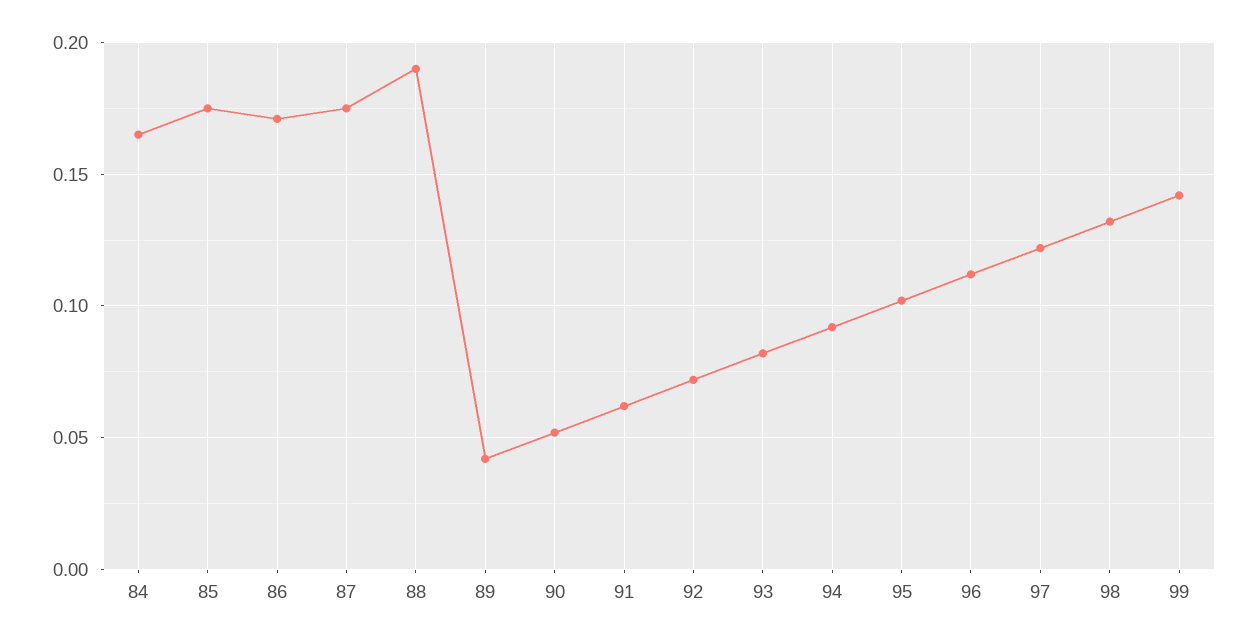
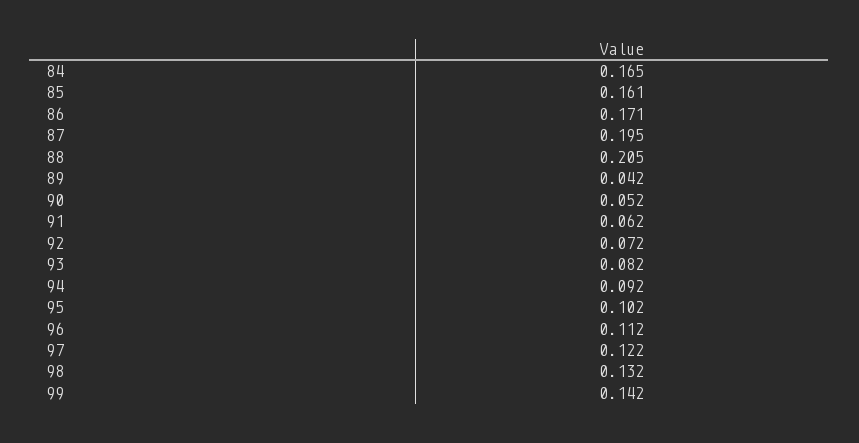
  {
    "84": 0.165,
-   "85": 0.175,
+   "85": 0.161,
    "86": 0.171,
-   "87": 0.175,
+   "87": 0.195,
-   "88": 0.19,
+   "88": 0.205,
    "89": 0.042,
    "90": 0.052,
    "91": 0.062,
    "92": 0.072,
    "93": 0.082,
    "94": 0.092,
    "95": 0.102,
    "96": 0.112,
    "97": 0.122,
    "98": 0.132,
    "99": 0.142
  }

